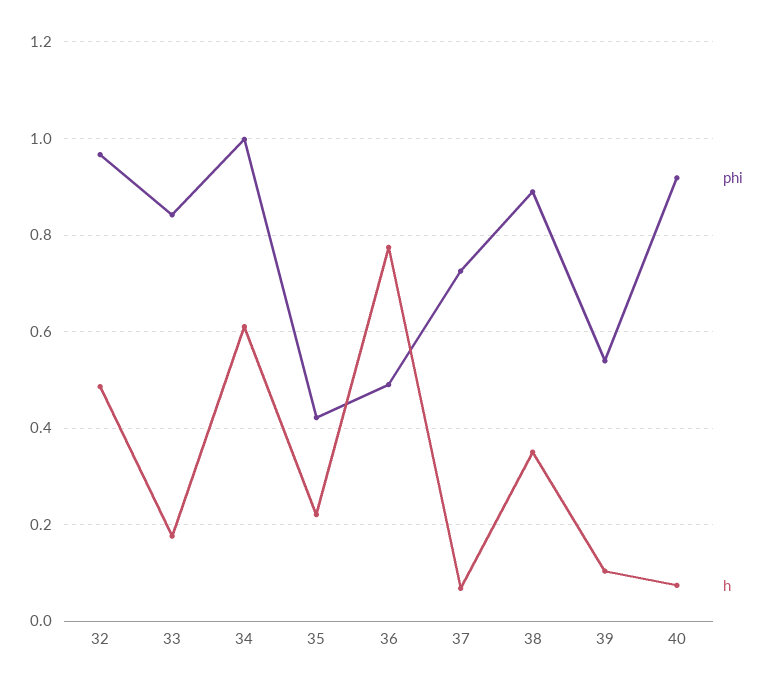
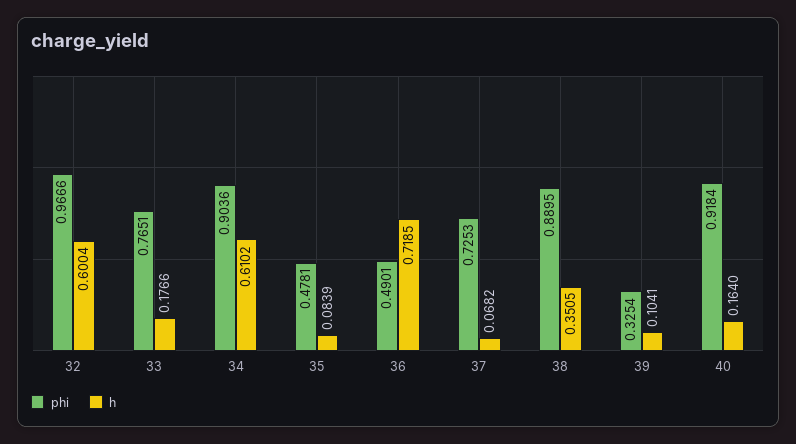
  {
    "phi": {
      "32": 0.9666,
-     "33": 0.84,
+     "33": 0.7651,
-     "34": 1,
+     "34": 0.9036,
-     "35": 0.42,
+     "35": 0.4781,
      "36": 0.4901,
      "37": 0.7253,
      "38": 0.8895,
-     "39": 0.54,
+     "39": 0.3254,
      "40": 0.9184
    },
    "h": {
-     "32": 0.48,
+     "32": 0.6004,
      "33": 0.1766,
      "34": 0.6102,
-     "35": 0.22,
+     "35": 0.0839,
-     "36": 0.78,
+     "36": 0.7185,
      "37": 0.0682,
      "38": 0.3505,
      "39": 0.1041,
-     "40": 0.08
+     "40": 0.164
    }
  }

